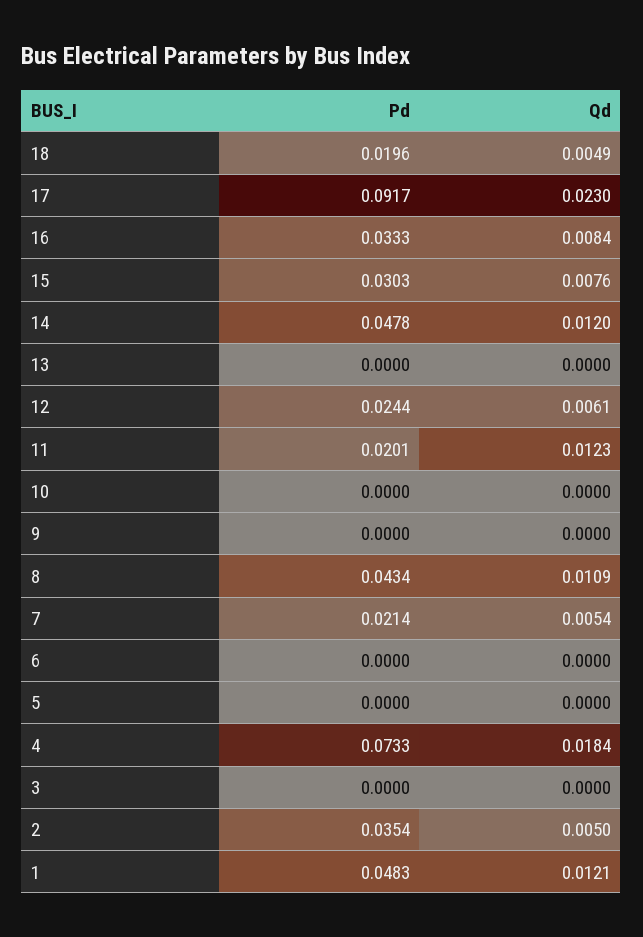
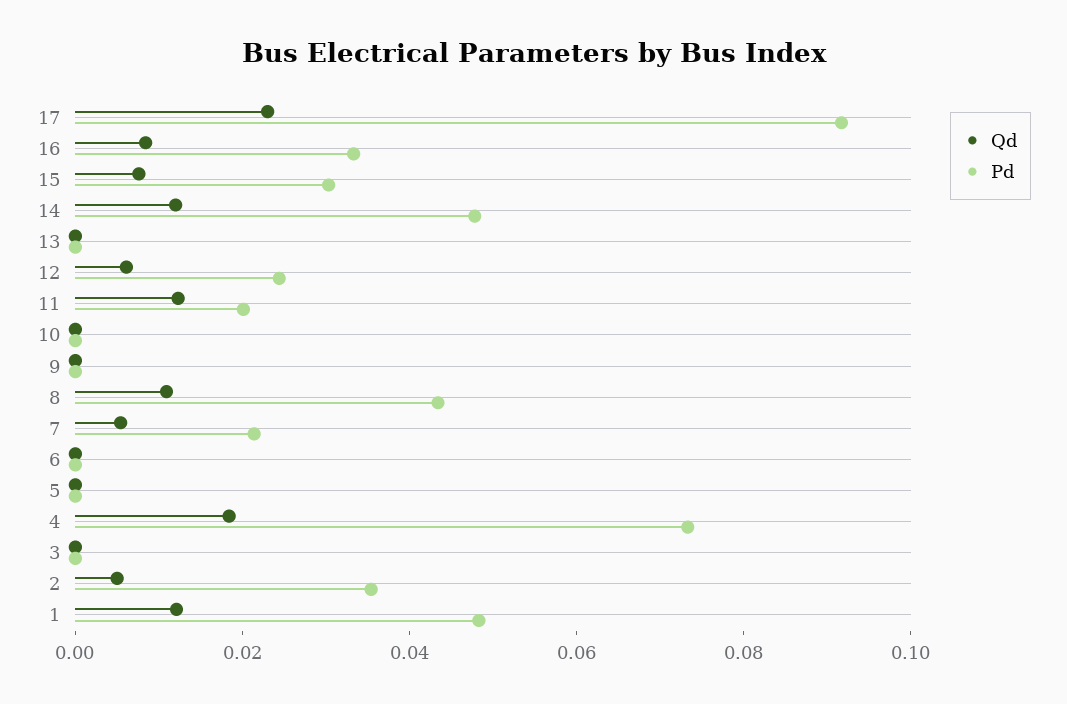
  {
    "Pd": {
-     "18": 0.0196,
      "17": 0.0917,
      "16": 0.0333,
      "15": 0.0303,
      "14": 0.0478,
      "13": 0,
      "12": 0.0244,
      "11": 0.0201,
      "10": 0,
      "9": 0,
      "8": 0.0434,
      "7": 0.0214,
      "6": 0,
      "5": 0,
      "4": 0.0733,
      "3": 0,
      "2": 0.0354,
      "1": 0.0483
    },
    "Qd": {
-     "18": 0.0049,
      "17": 0.023,
      "16": 0.0084,
      "15": 0.0076,
      "14": 0.012,
      "13": 0,
      "12": 0.0061,
      "11": 0.0123,
      "10": 0,
      "9": 0,
      "8": 0.0109,
      "7": 0.0054,
      "6": 0,
      "5": 0,
      "4": 0.0184,
      "3": 0,
      "2": 0.005,
      "1": 0.0121
    }
  }

